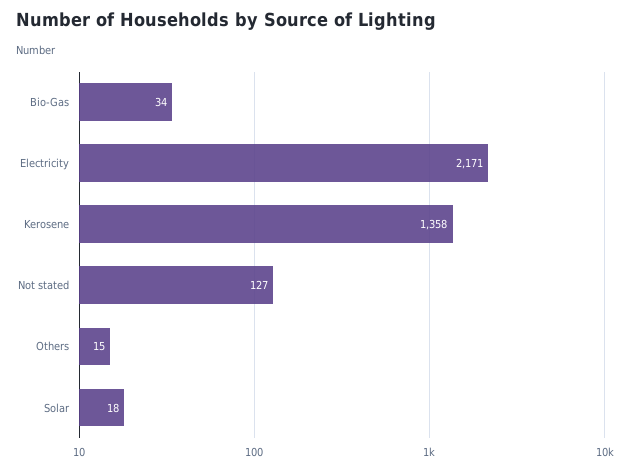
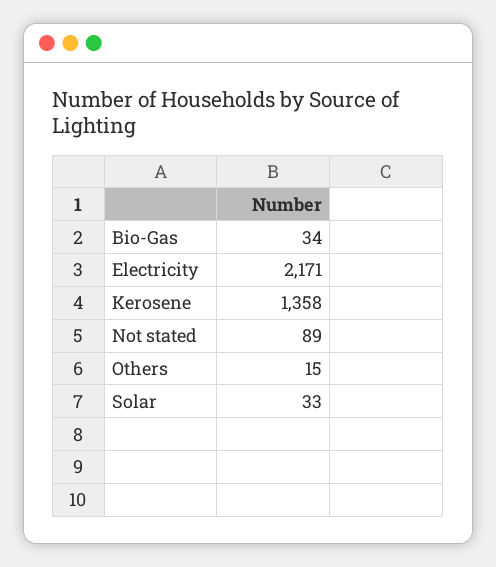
  {
    "Bio-Gas": 34,
    "Electricity": 2171,
    "Kerosene": 1358,
-   "Not stated": 127,
+   "Not stated": 89,
    "Others": 15,
-   "Solar": 18
+   "Solar": 33
  }

